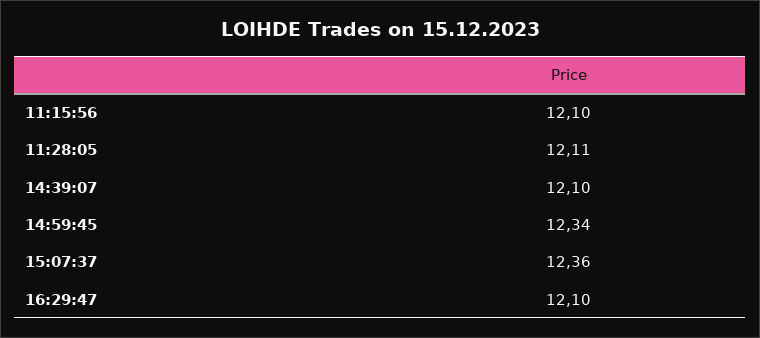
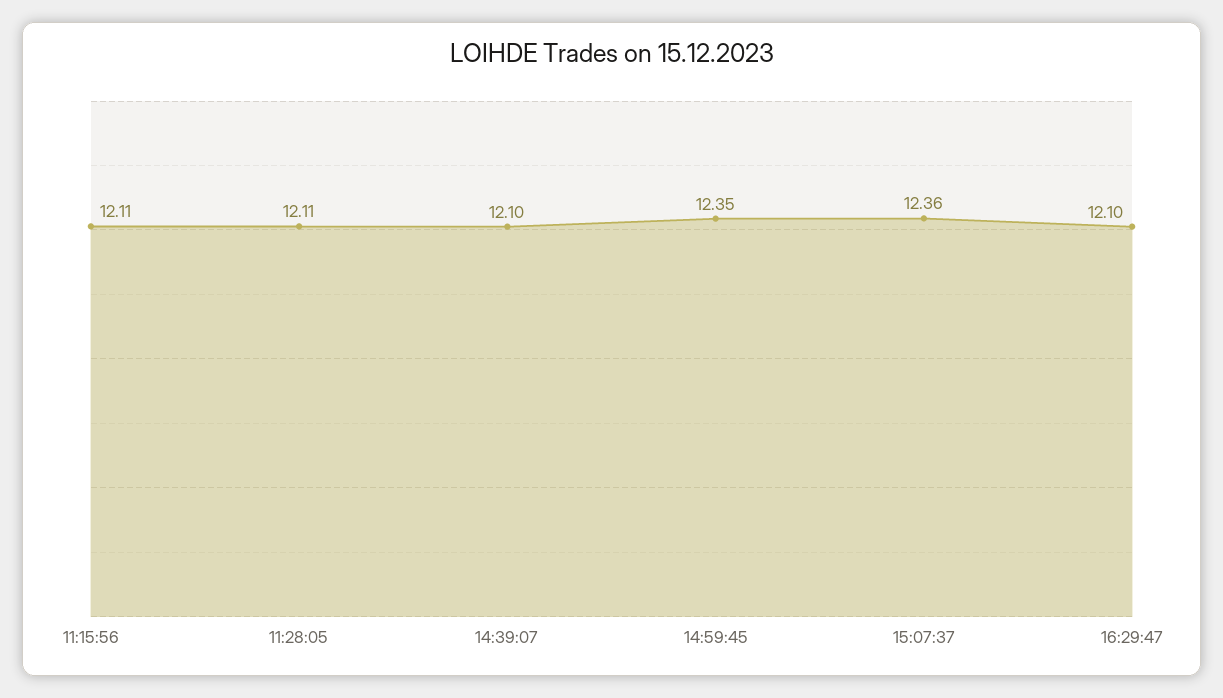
  {
-   "11:15:56": 12.1,
+   "11:15:56": 12.11,
    "11:28:05": 12.11,
    "14:39:07": 12.1,
-   "14:59:45": 12.34,
+   "14:59:45": 12.35,
    "15:07:37": 12.36,
    "16:29:47": 12.1
  }

